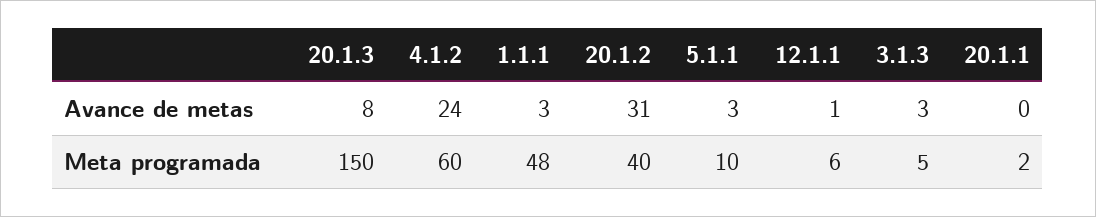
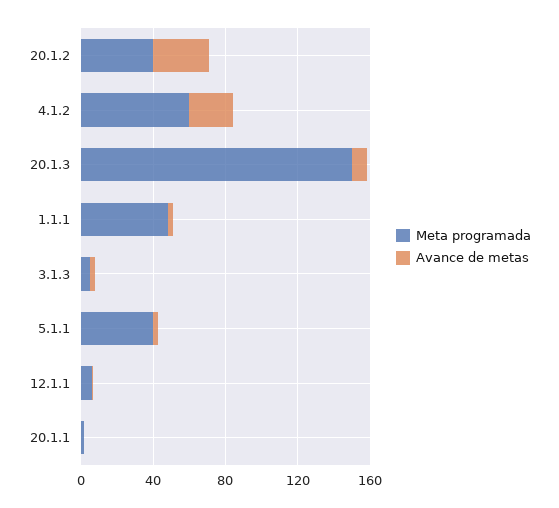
  {
    "Avance de metas": {
      "20.1.3": 8,
      "4.1.2": 24,
      "1.1.1": 3,
      "20.1.2": 31,
      "5.1.1": 3,
      "12.1.1": 1,
      "3.1.3": 3,
      "20.1.1": 0
    },
    "Meta programada": {
      "20.1.3": 150,
      "4.1.2": 60,
      "1.1.1": 48,
      "20.1.2": 40,
-     "5.1.1": 10,
+     "5.1.1": 40,
      "12.1.1": 6,
      "3.1.3": 5,
      "20.1.1": 2
    }
  }

